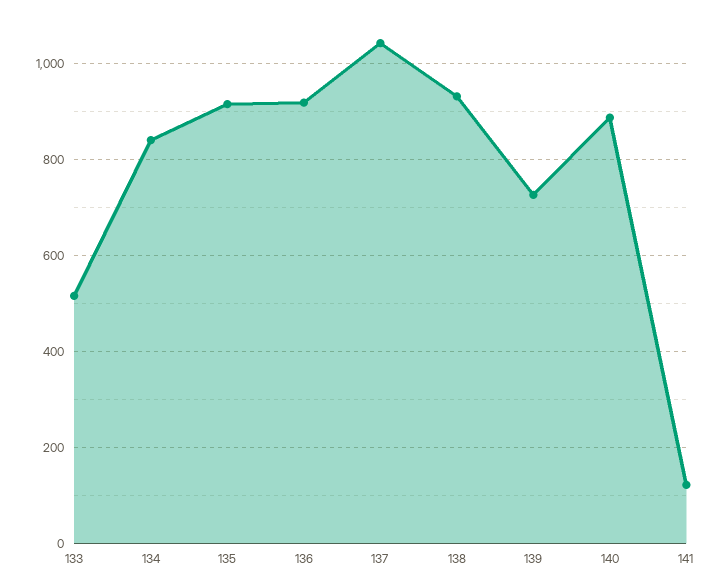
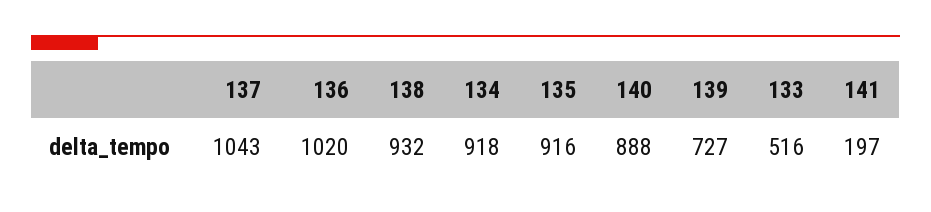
  {
    "133": 516,
-   "134": 840,
+   "134": 918,
    "135": 916,
-   "136": 920,
+   "136": 1020,
    "137": 1043,
    "138": 932,
    "139": 727,
    "140": 888,
-   "141": 120
+   "141": 197
  }

